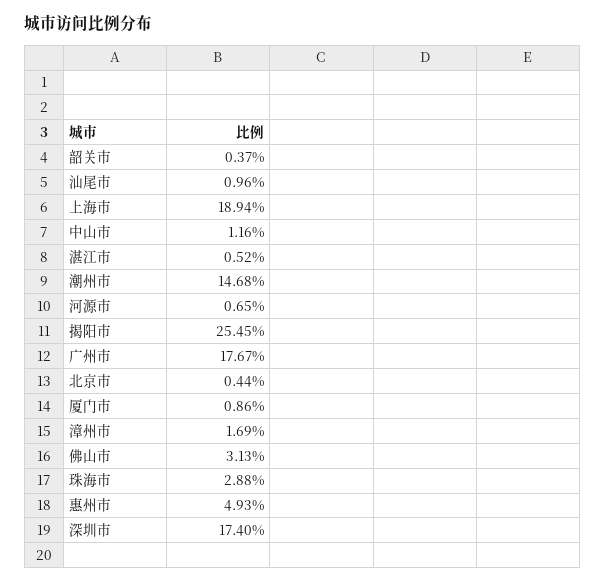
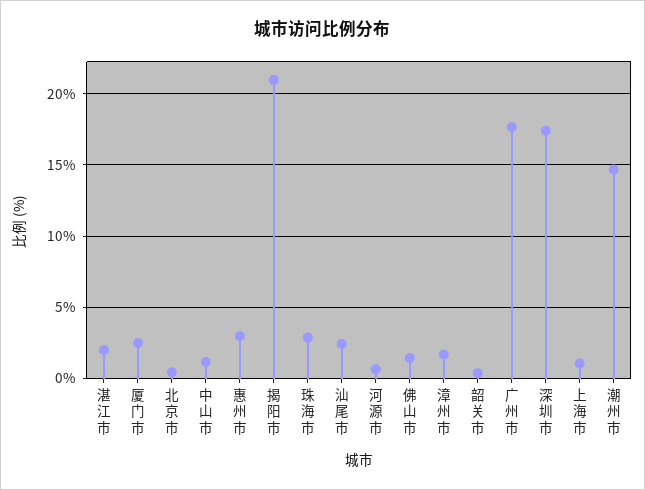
  {
    "韶关市": 0.37,
-   "汕尾市": 0.96,
+   "汕尾市": 2.5,
-   "上海市": 18.94,
+   "上海市": 1,
    "中山市": 1.16,
-   "湛江市": 0.52,
+   "湛江市": 2,
    "潮州市": 14.68,
    "河源市": 0.65,
-   "揭阳市": 25.45,
+   "揭阳市": 21,
    "广州市": 17.67,
    "北京市": 0.44,
-   "厦门市": 0.86,
+   "厦门市": 2.5,
    "漳州市": 1.69,
-   "佛山市": 3.13,
+   "佛山市": 1.5,
    "珠海市": 2.88,
-   "惠州市": 4.93,
+   "惠州市": 3,
    "深圳市": 17.4
  }

